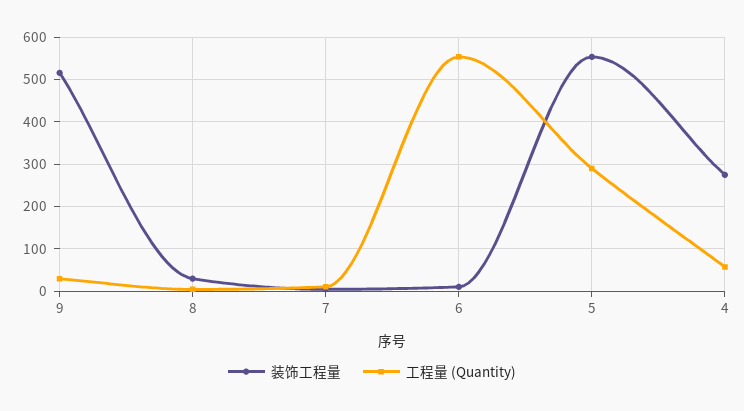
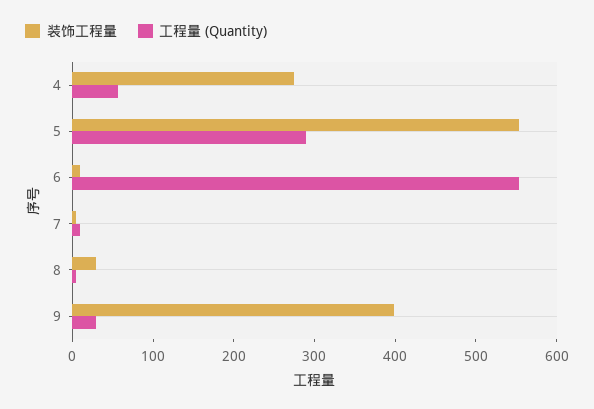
  {
    "装饰工程量": {
-     "9": 520,
+     "9": 400,
      "8": 20,
      "7": 0,
      "6": 20,
      "5": 560,
      "4": 280
    },
    "工程量 (Quantity)": {
      "9": 20,
      "8": 0,
      "7": 20,
      "6": 560,
      "5": 300,
      "4": 60
    }
  }

